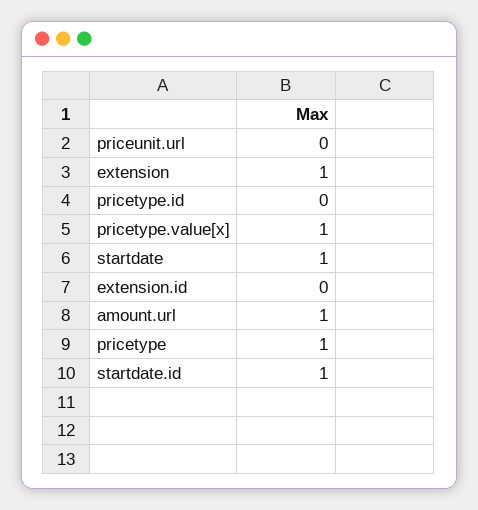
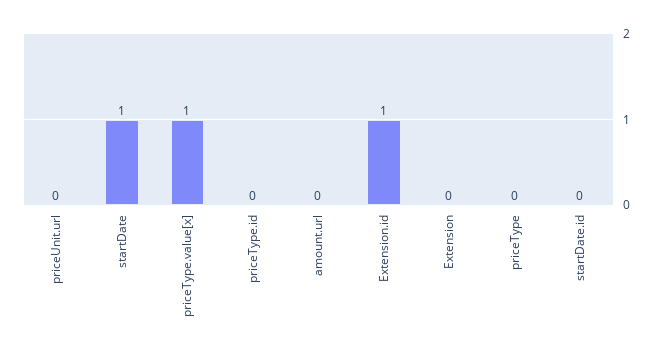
  {
    "priceunit.url": 0,
-   "extension": 1,
+   "extension": 0,
    "pricetype.id": 0,
    "pricetype.value[x]": 1,
    "startdate": 1,
-   "extension.id": 0,
+   "extension.id": 1,
-   "amount.url": 1,
+   "amount.url": 0,
-   "pricetype": 1,
+   "pricetype": 0,
-   "startdate.id": 1
+   "startdate.id": 0
  }

